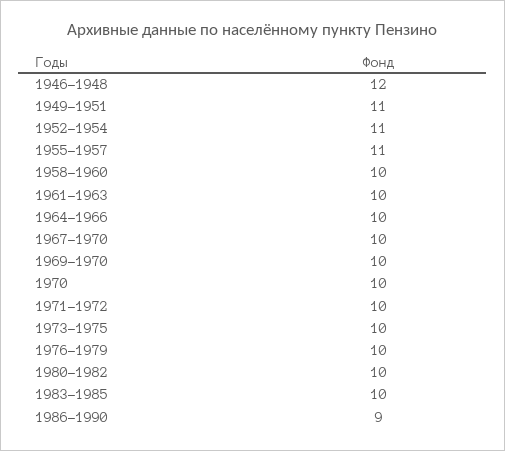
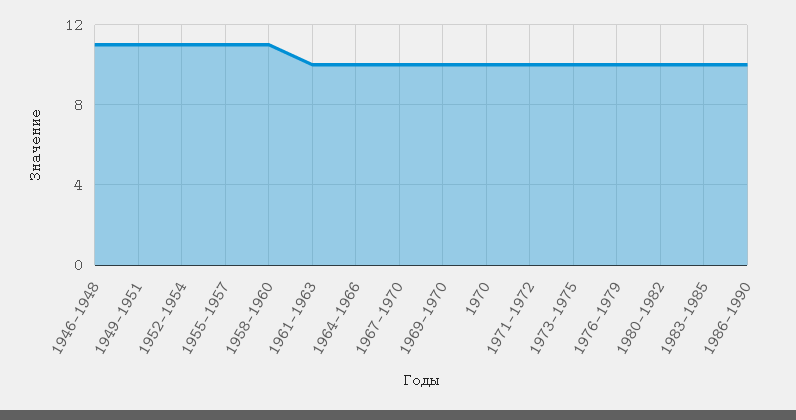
  {
-   "1946-1948": 12,
+   "1946-1948": 11,
    "1949-1951": 11,
    "1952-1954": 11,
    "1955-1957": 11,
-   "1958-1960": 10,
+   "1958-1960": 11,
    "1961-1963": 10,
    "1964-1966": 10,
    "1967-1970": 10,
    "1969-1970": 10,
    "1970": 10,
    "1971-1972": 10,
    "1973-1975": 10,
    "1976-1979": 10,
    "1980-1982": 10,
    "1983-1985": 10,
-   "1986-1990": 9
+   "1986-1990": 10
  }

